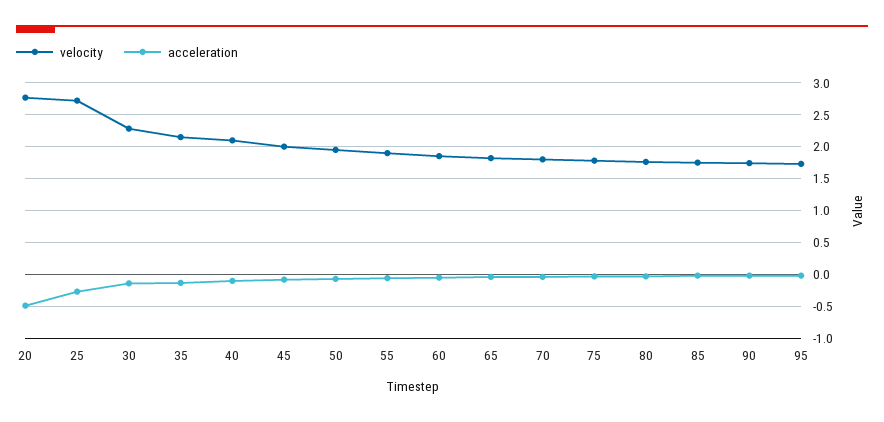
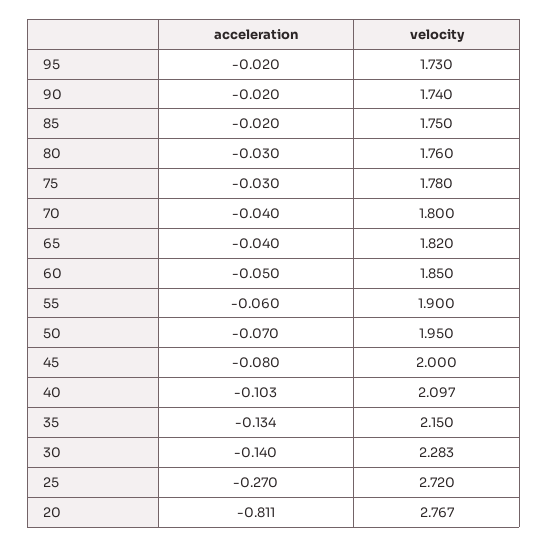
  {
    "velocity": {
      "20": 2.767,
      "25": 2.72,
      "30": 2.283,
      "35": 2.15,
      "40": 2.097,
      "45": 2,
      "50": 1.95,
      "55": 1.9,
      "60": 1.85,
      "65": 1.82,
      "70": 1.8,
      "75": 1.78,
      "80": 1.76,
      "85": 1.75,
      "90": 1.74,
      "95": 1.73
    },
    "acceleration": {
-     "20": -0.5,
+     "20": -0.811,
      "25": -0.27,
      "30": -0.14,
      "35": -0.134,
      "40": -0.103,
      "45": -0.08,
      "50": -0.07,
      "55": -0.06,
      "60": -0.05,
      "65": -0.04,
      "70": -0.04,
      "75": -0.03,
      "80": -0.03,
      "85": -0.02,
      "90": -0.02,
      "95": -0.02
    }
  }

